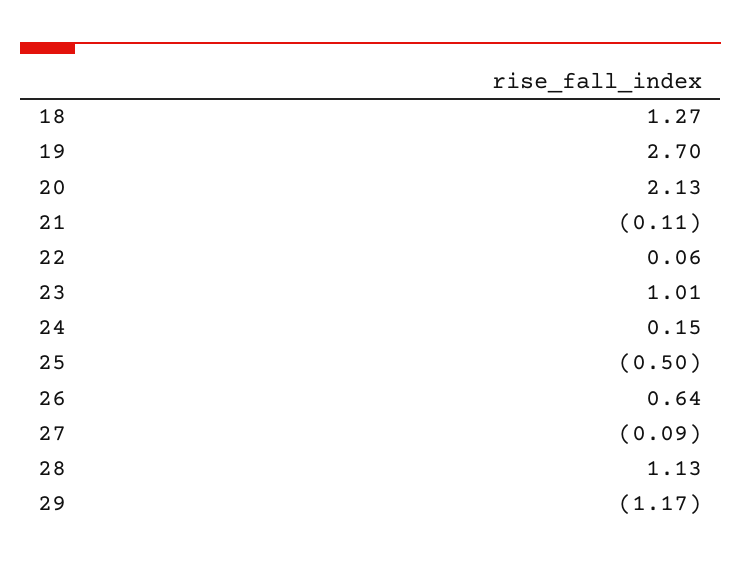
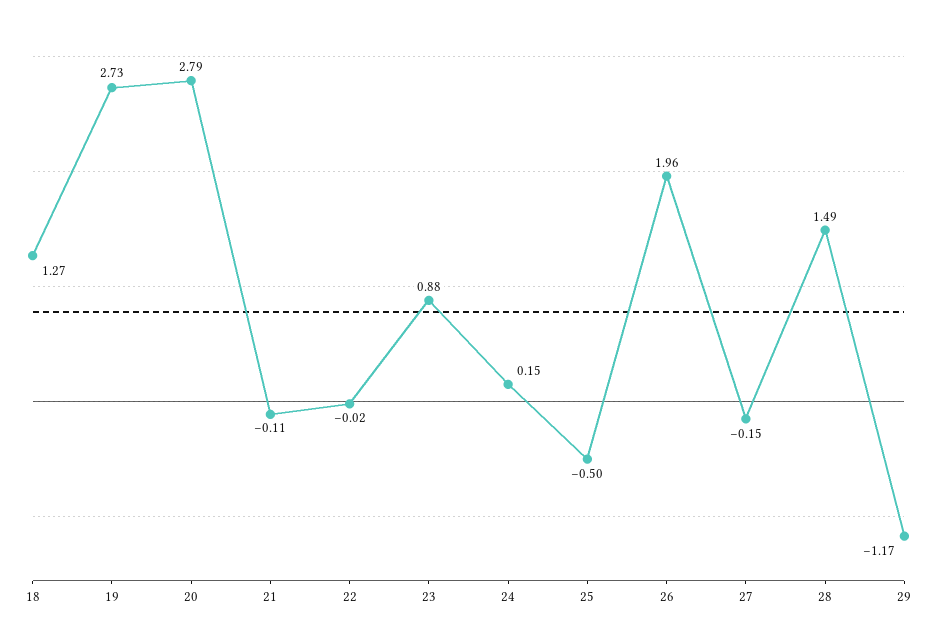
  {
    "18": 1.27,
-   "19": 2.7,
+   "19": 2.73,
-   "20": 2.13,
+   "20": 2.79,
    "21": -0.11,
-   "22": 0.06,
+   "22": -0.02,
-   "23": 1.01,
+   "23": 0.88,
    "24": 0.15,
    "25": -0.5,
-   "26": 0.64,
+   "26": 1.96,
-   "27": -0.09,
+   "27": -0.15,
-   "28": 1.13,
+   "28": 1.49,
    "29": -1.17
  }

